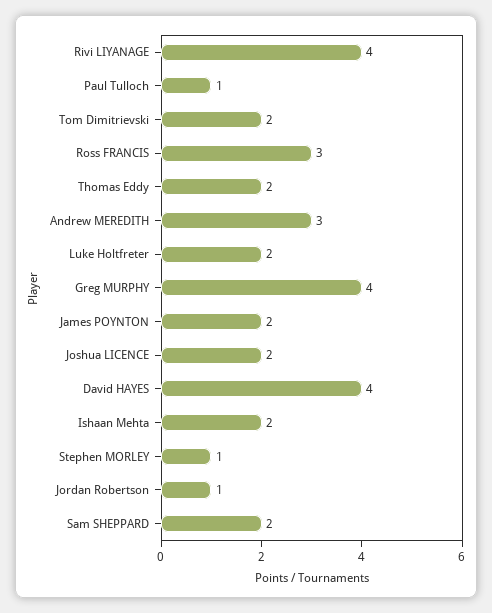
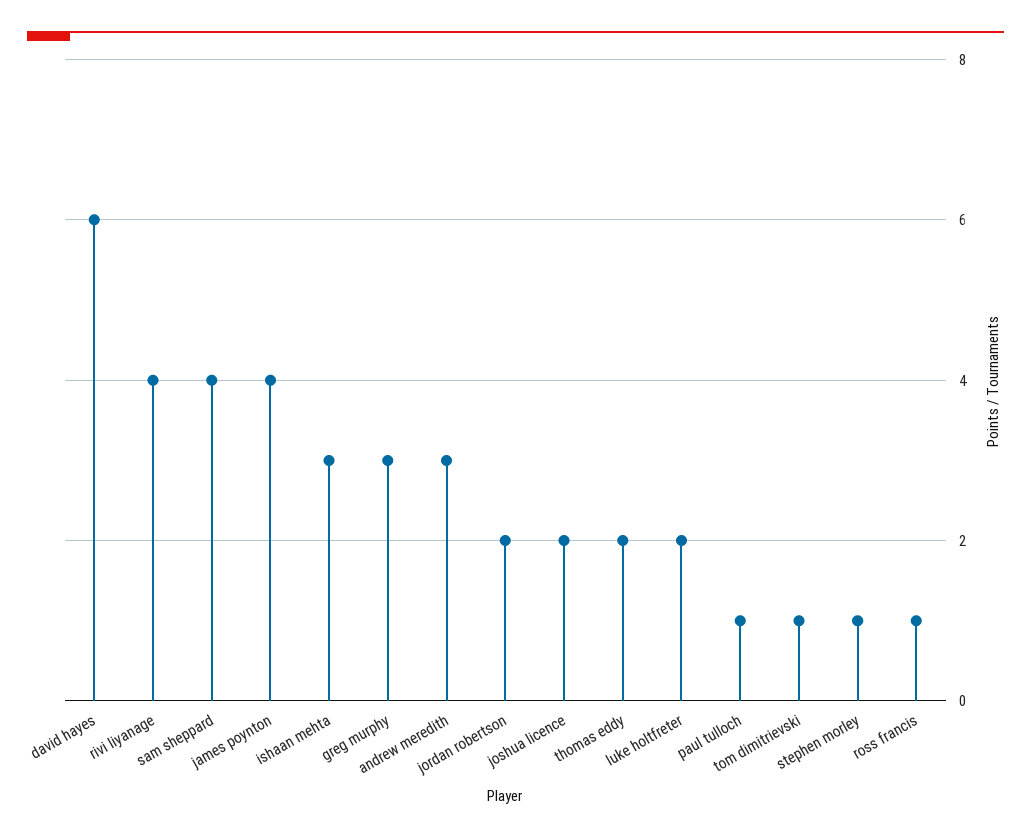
  {
    "Rivi LIYANAGE": 4,
    "Paul Tulloch": 1,
-   "Tom Dimitrievski": 2,
+   "Tom Dimitrievski": 1,
-   "Ross FRANCIS": 3,
+   "Ross FRANCIS": 1,
    "Thomas Eddy": 2,
    "Andrew MEREDITH": 3,
    "Luke Holtfreter": 2,
-   "Greg MURPHY": 4,
+   "Greg MURPHY": 3,
-   "James POYNTON": 2,
+   "James POYNTON": 4,
    "Joshua LICENCE": 2,
-   "David HAYES": 4,
+   "David HAYES": 6,
-   "Ishaan Mehta": 2,
+   "Ishaan Mehta": 3,
    "Stephen MORLEY": 1,
-   "Jordan Robertson": 1,
+   "Jordan Robertson": 2,
-   "Sam SHEPPARD": 2
+   "Sam SHEPPARD": 4
  }

